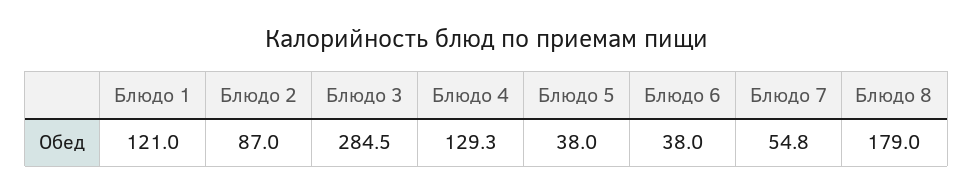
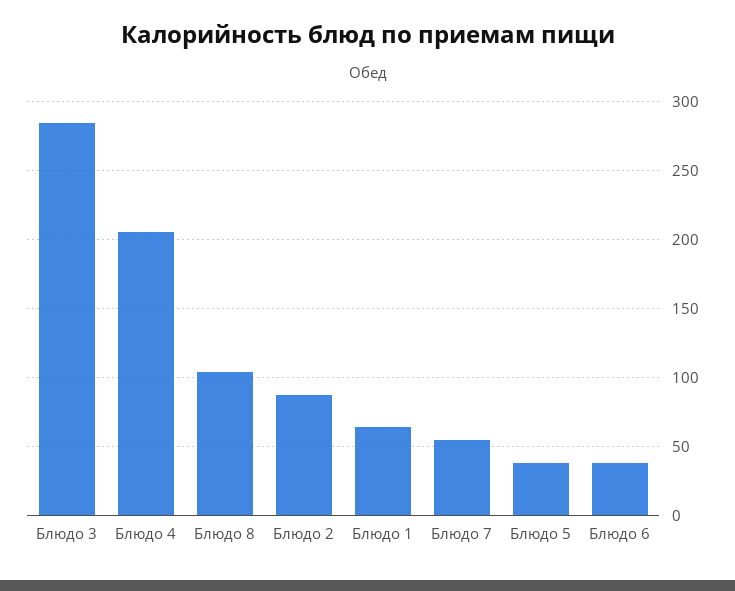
  {
-   "Блюдо 1": 121,
+   "Блюдо 1": 65,
    "Блюдо 2": 87,
    "Блюдо 3": 284.5,
-   "Блюдо 4": 129.3,
+   "Блюдо 4": 205,
    "Блюдо 5": 38,
    "Блюдо 6": 38,
    "Блюдо 7": 54.8,
-   "Блюдо 8": 179
+   "Блюдо 8": 105
  }

